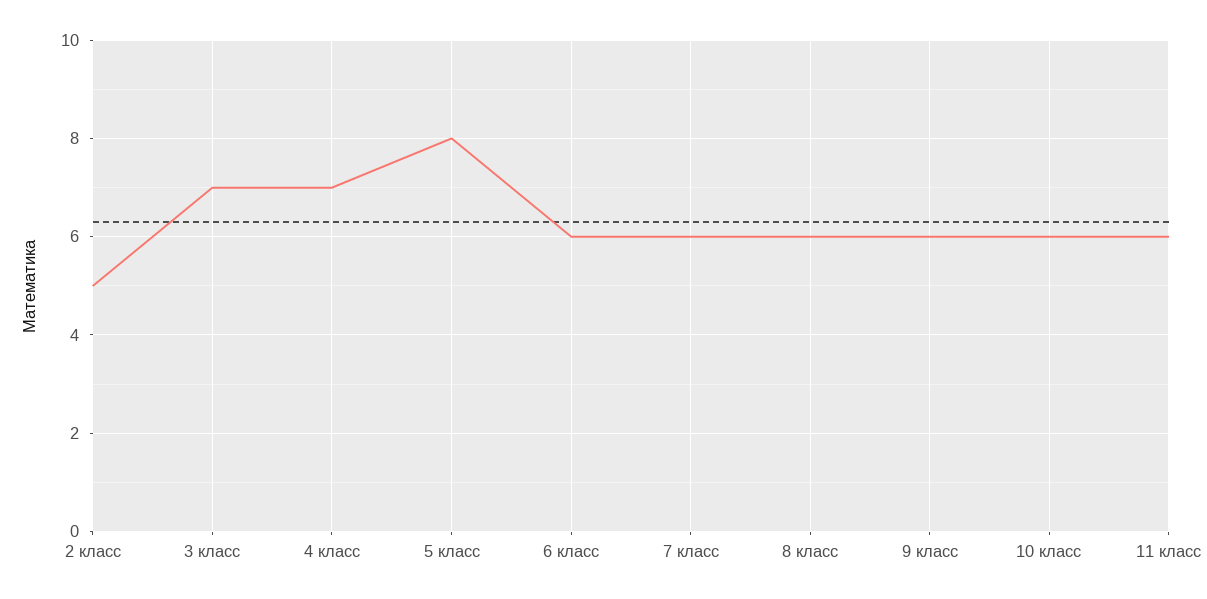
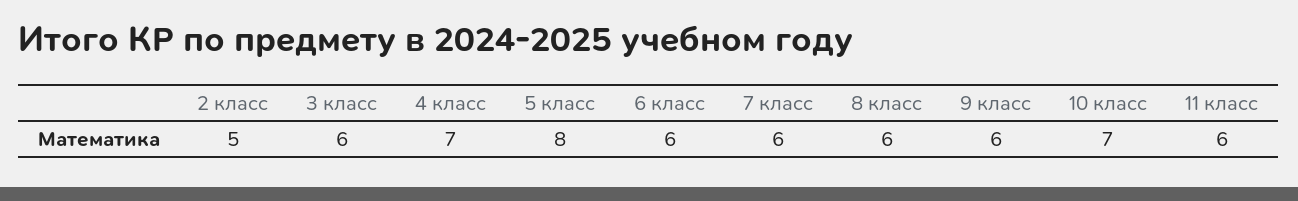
  {
    "2 класс": 5,
-   "3 класс": 7,
+   "3 класс": 6,
    "4 класс": 7,
    "5 класс": 8,
    "6 класс": 6,
    "7 класс": 6,
    "8 класс": 6,
    "9 класс": 6,
-   "10 класс": 6,
+   "10 класс": 7,
    "11 класс": 6
  }

